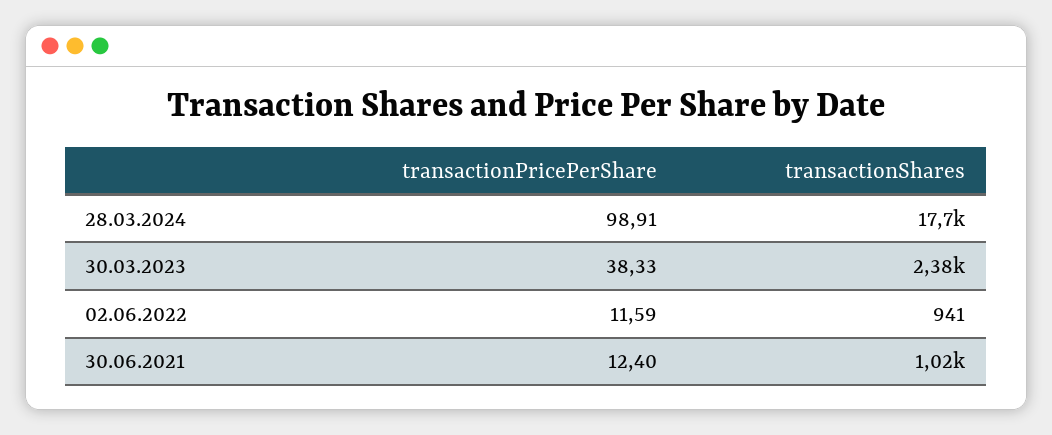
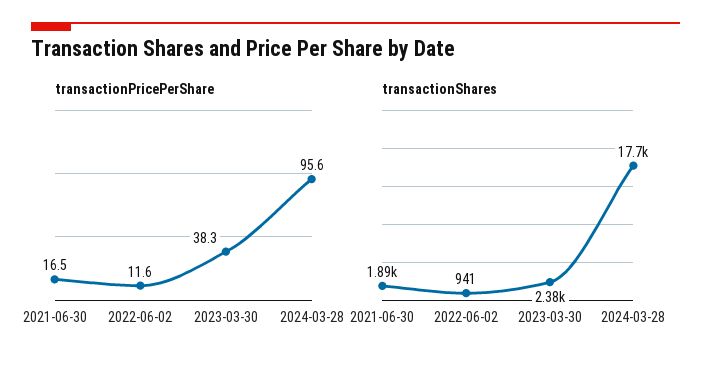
  {
    "transactionPricePerShare": {
-     "28.03.2024": 98.91,
+     "28.03.2024": 95.6,
      "30.03.2023": 38.33,
      "02.06.2022": 11.59,
-     "30.06.2021": 12.4
+     "30.06.2021": 16.5
    },
    "transactionShares": {
      "28.03.2024": 17700,
      "30.03.2023": 2380,
      "02.06.2022": 941,
-     "30.06.2021": 1020
+     "30.06.2021": 1890
    }
  }

